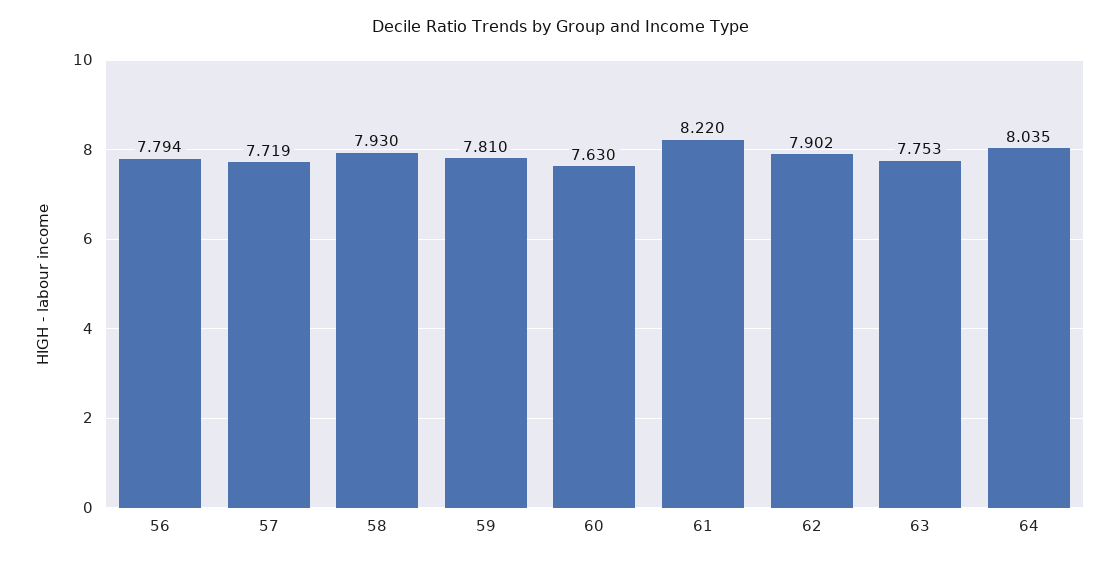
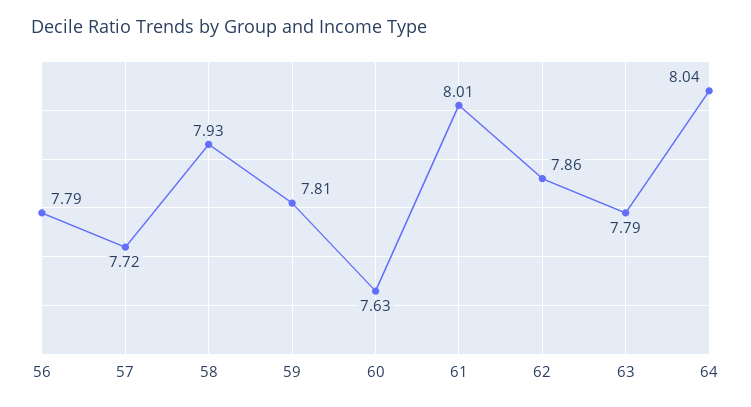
  {
    "56": 7.794,
    "57": 7.719,
    "58": 7.93,
    "59": 7.81,
    "60": 7.63,
-   "61": 8.22,
+   "61": 8.01,
-   "62": 7.902,
+   "62": 7.86,
-   "63": 7.753,
+   "63": 7.79,
    "64": 8.035
  }

